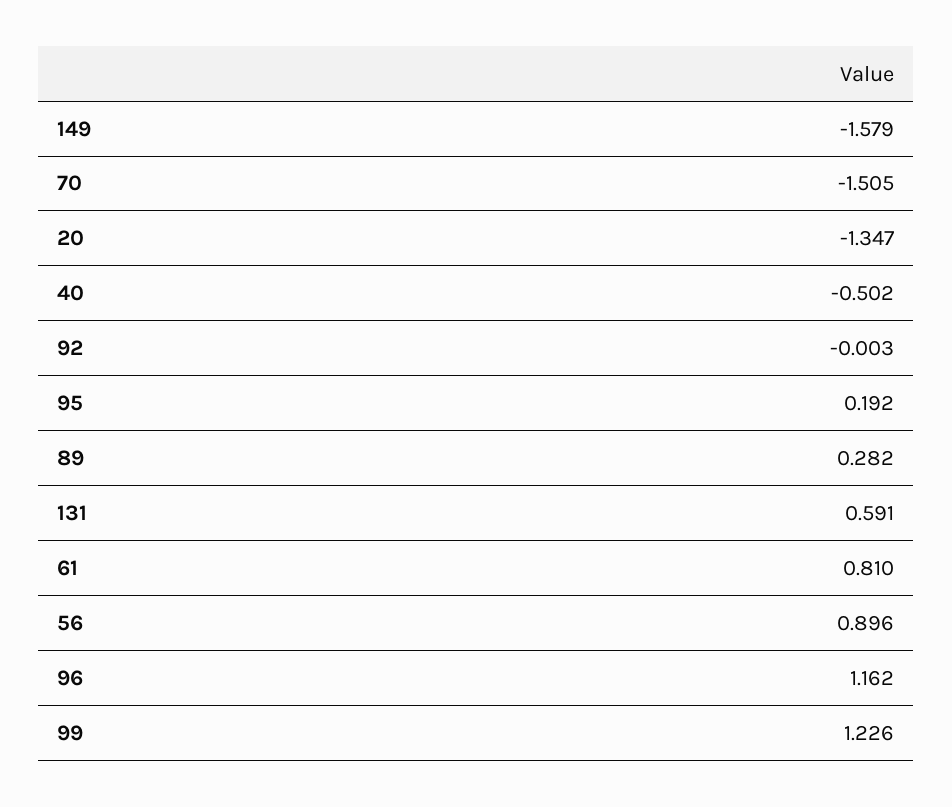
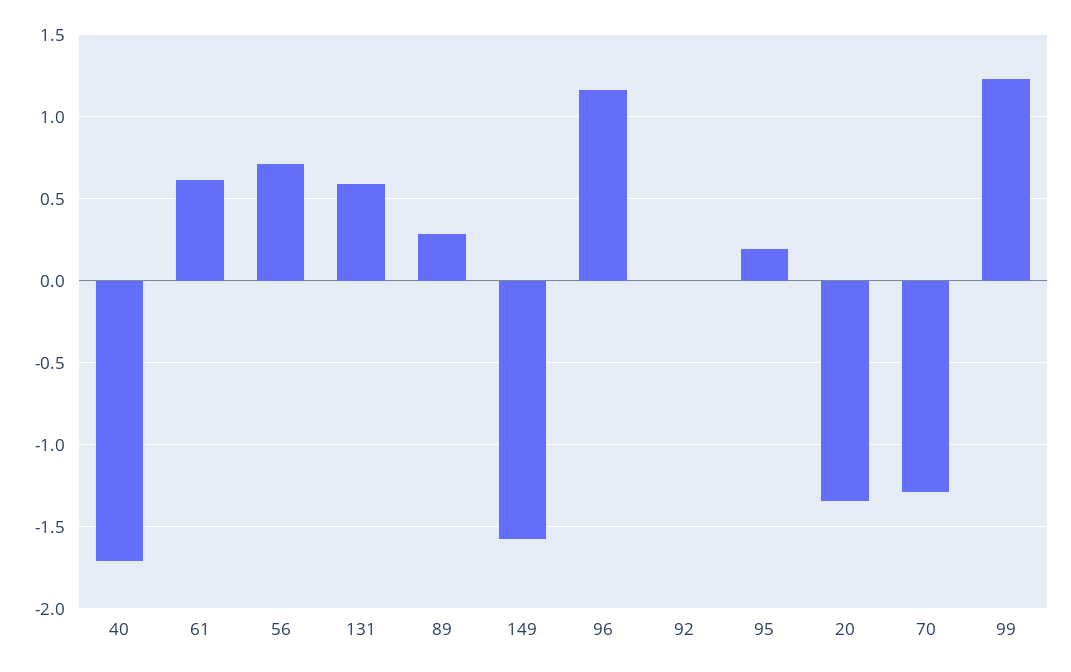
  {
    "149": -1.579,
-   "70": -1.505,
+   "70": -1.3,
    "20": -1.347,
-   "40": -0.502,
+   "40": -1.7,
    "92": -0.003,
    "95": 0.192,
    "89": 0.282,
    "131": 0.591,
-   "61": 0.81,
+   "61": 0.6,
-   "56": 0.896,
+   "56": 0.7,
    "96": 1.162,
    "99": 1.226
  }

